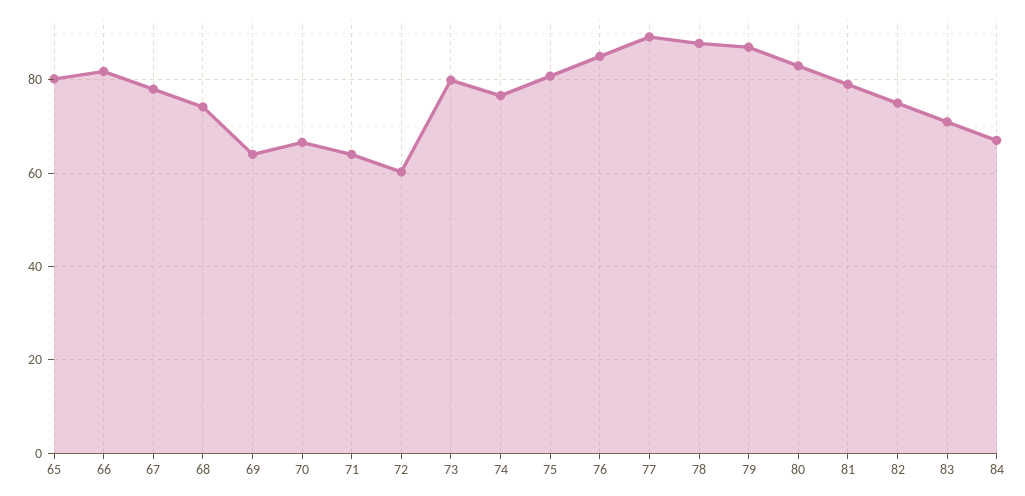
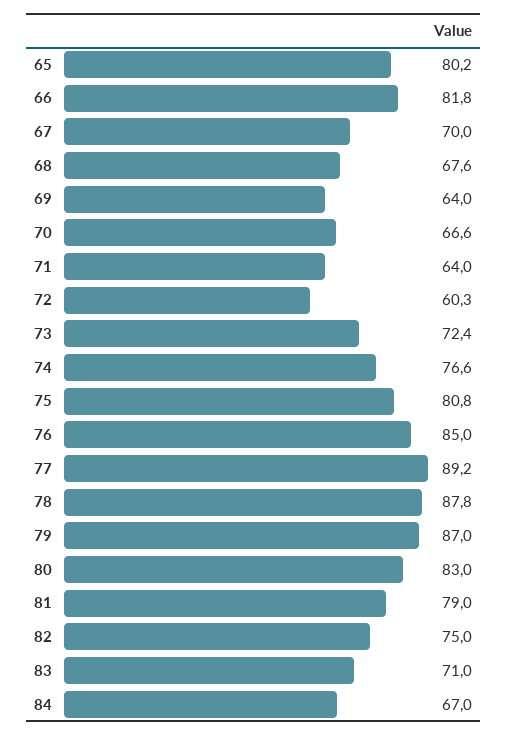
  {
    "65": 80.2,
    "66": 81.8,
-   "67": 78,
+   "67": 70,
-   "68": 74,
+   "68": 67.6,
    "69": 64,
    "70": 66.6,
    "71": 64,
    "72": 60.3,
-   "73": 80,
+   "73": 72.4,
    "74": 76.6,
    "75": 80.8,
    "76": 85,
    "77": 89.2,
    "78": 87.8,
    "79": 87,
    "80": 83,
    "81": 79,
    "82": 75,
    "83": 71,
    "84": 67
  }

